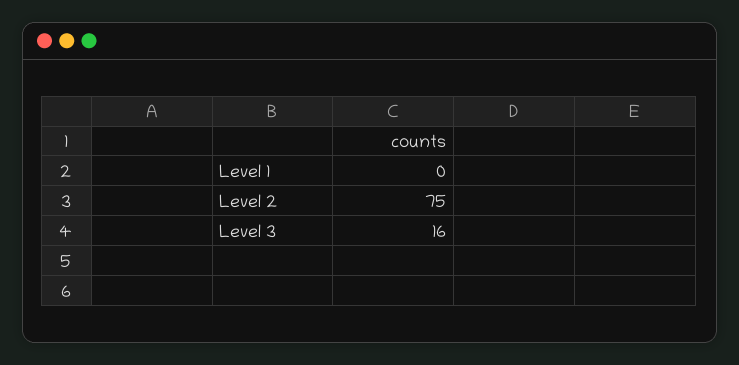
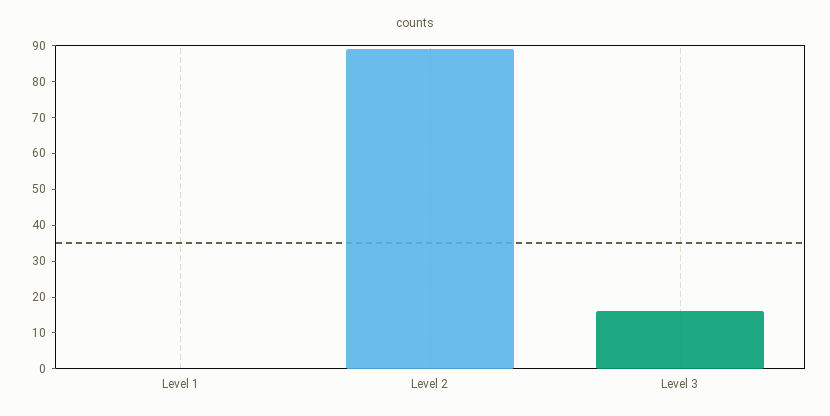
  {
    "Level 1": 0,
-   "Level 2": 75,
+   "Level 2": 90,
    "Level 3": 16
  }

